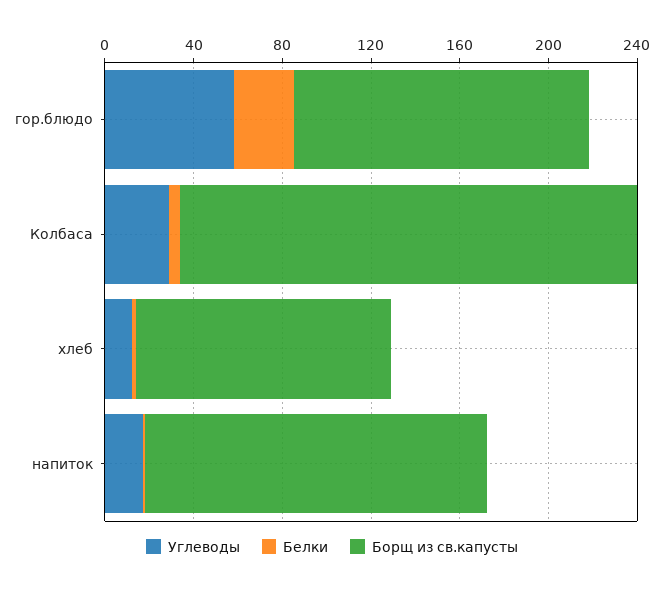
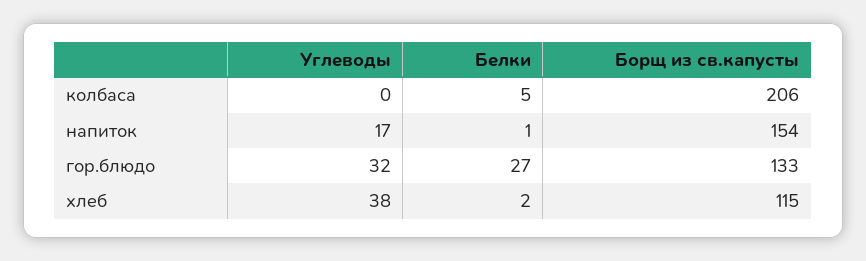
  {
    "Углеводы": {
-     "гор.блюдо": 60,
+     "гор.блюдо": 32,
-     "Колбаса": 30,
+     "Колбаса": 0,
-     "хлеб": 10,
+     "хлеб": 38,
      "напиток": 17
    },
    "Белки": {
      "гор.блюдо": 27,
      "Колбаса": 5,
      "хлеб": 2,
      "напиток": 1
    },
    "Борщ из св.капусты": {
      "гор.блюдо": 133,
      "Колбаса": 206,
      "хлеб": 115,
      "напиток": 154
    }
  }

